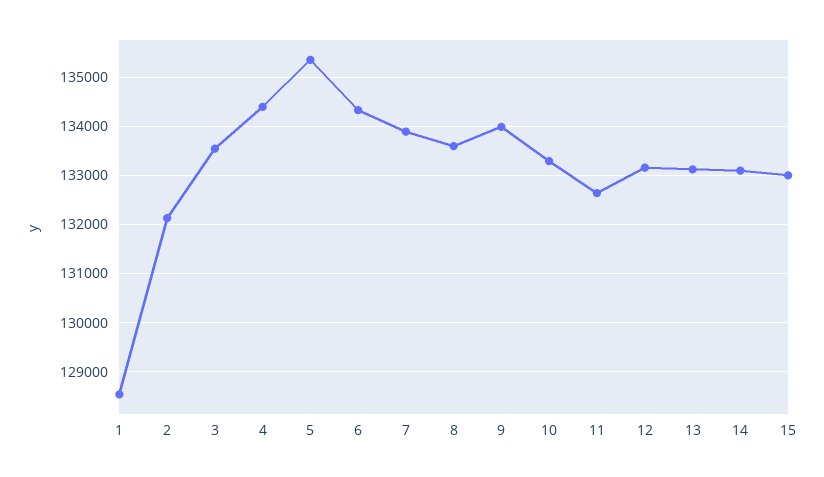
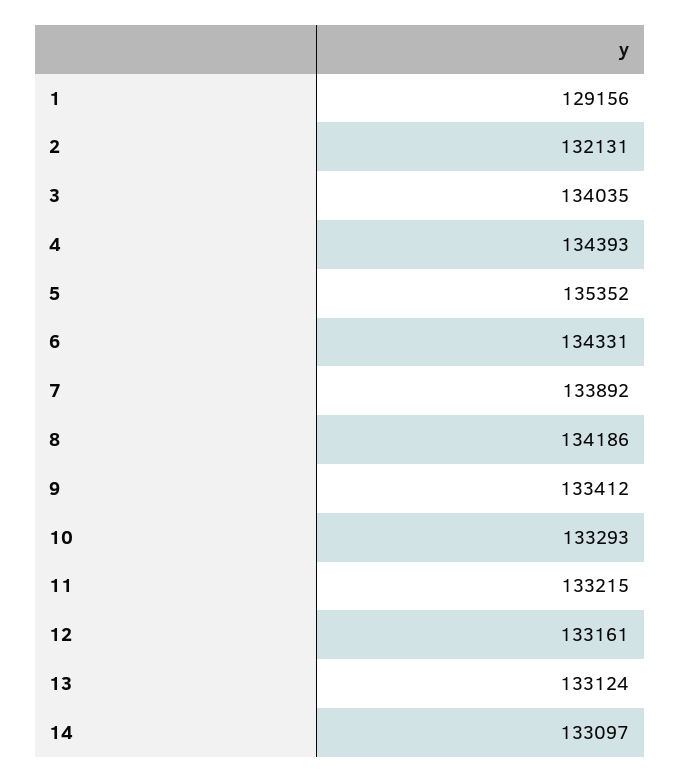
  {
-   "1": 128600,
+   "1": 129156,
    "2": 132131,
-   "3": 133600,
+   "3": 134035,
    "4": 134393,
    "5": 135352,
    "6": 134331,
    "7": 133892,
-   "8": 133600,
+   "8": 134186,
-   "9": 134000,
+   "9": 133412,
    "10": 133293,
-   "11": 132600,
+   "11": 133215,
    "12": 133161,
    "13": 133124,
-   "14": 133097,
+   "14": 133097
-   "15": 133000
  }

